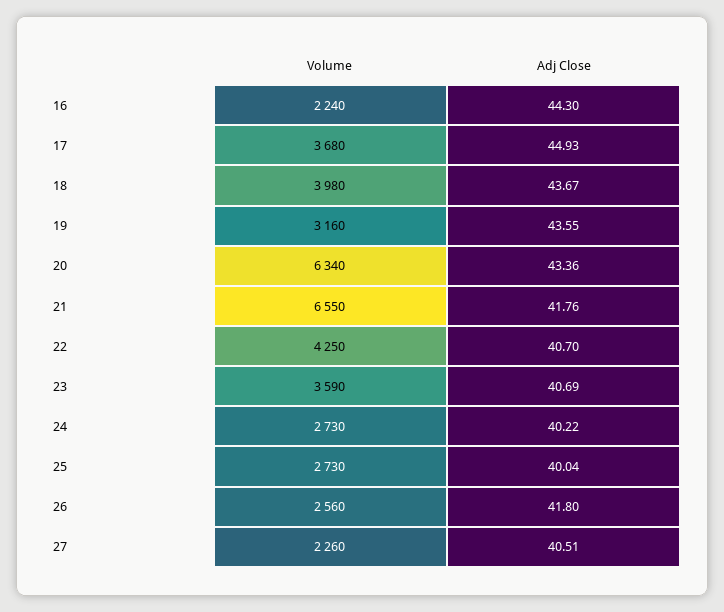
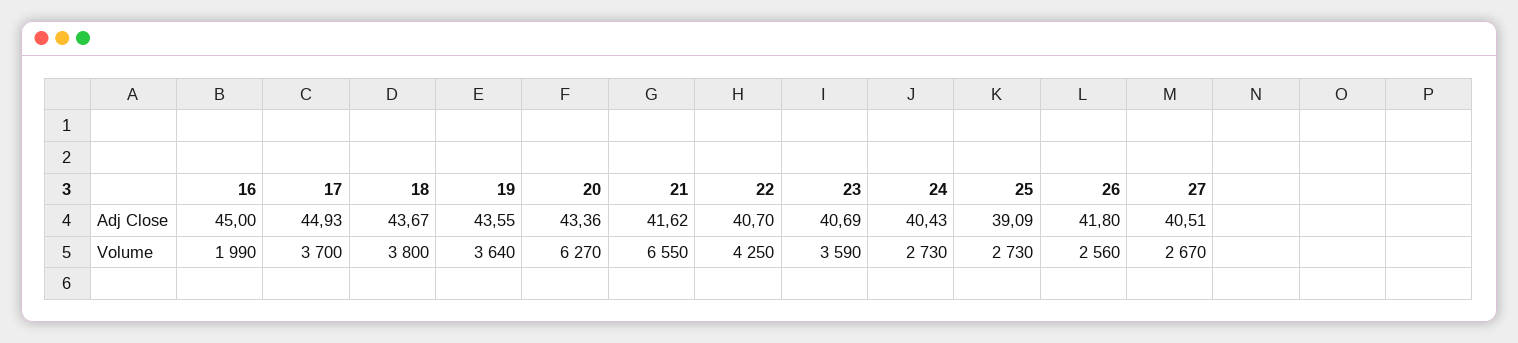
  {
    "Volume": {
-     "16": 2240,
+     "16": 1990,
-     "17": 3680,
+     "17": 3700,
-     "18": 3980,
+     "18": 3800,
-     "19": 3160,
+     "19": 3640,
-     "20": 6340,
+     "20": 6270,
      "21": 6550,
      "22": 4250,
      "23": 3590,
      "24": 2730,
      "25": 2730,
      "26": 2560,
-     "27": 2260
+     "27": 2670
    },
    "Adj Close": {
-     "16": 44.3,
+     "16": 45,
      "17": 44.93,
      "18": 43.67,
      "19": 43.55,
      "20": 43.36,
-     "21": 41.76,
+     "21": 41.62,
      "22": 40.7,
      "23": 40.69,
-     "24": 40.22,
+     "24": 40.43,
-     "25": 40.04,
+     "25": 39.09,
      "26": 41.8,
      "27": 40.51
    }
  }

